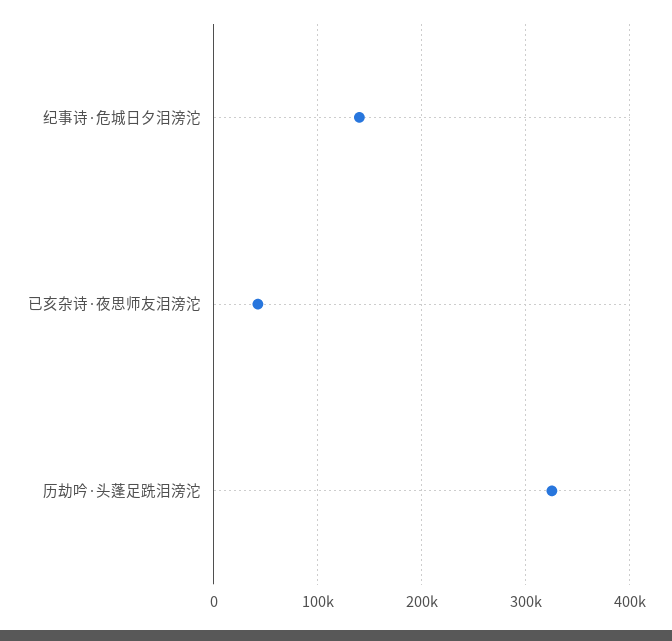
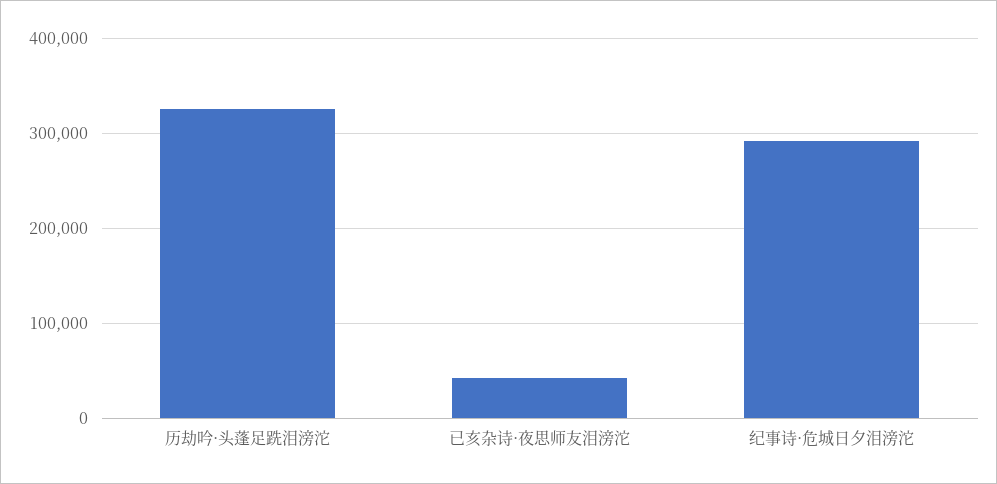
  {
-   "纪事诗·危城日夕泪滂沱": 140000,
+   "纪事诗·危城日夕泪滂沱": 290000,
    "已亥杂诗·夜思师友泪滂沱": 40000,
    "历劫吟·头蓬足跣泪滂沱": 330000
  }

